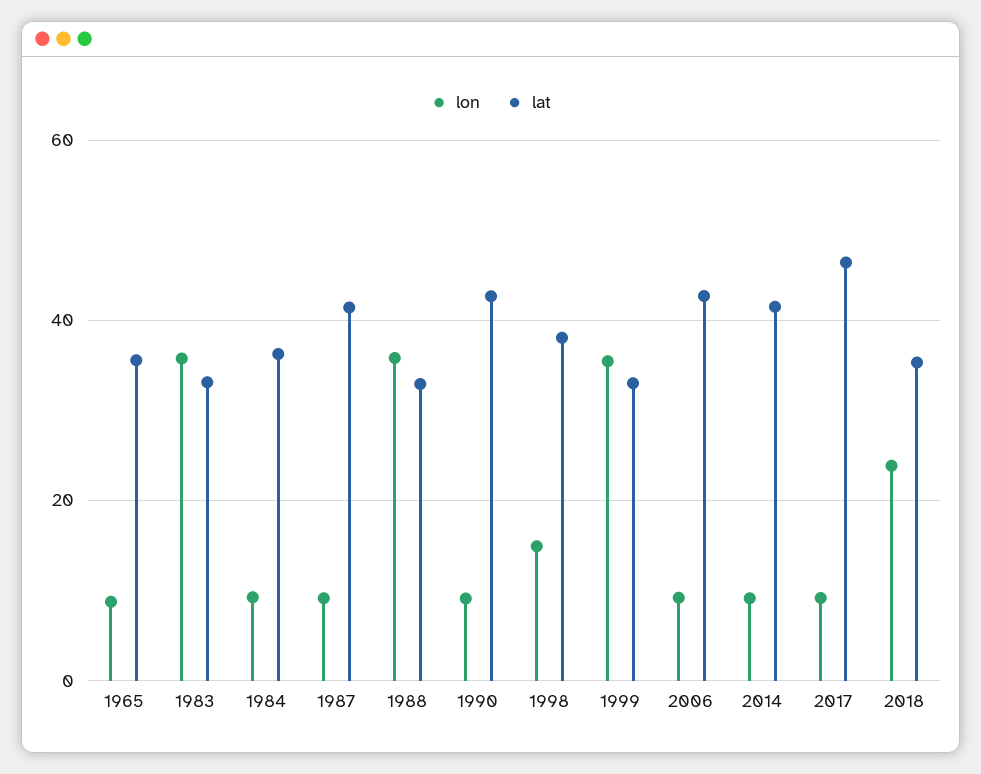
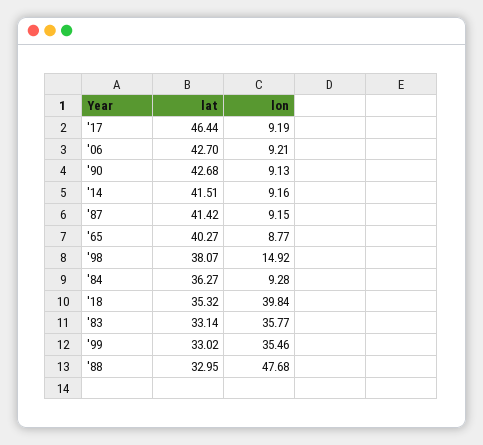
  {
    "lon": {
      "1965": 8.77,
      "1983": 35.77,
      "1984": 9.28,
      "1987": 9.15,
-     "1988": 36,
+     "1988": 47.68,
      "1990": 9.13,
      "1998": 14.92,
      "1999": 35.46,
      "2006": 9.21,
      "2014": 9.16,
      "2017": 9.19,
-     "2018": 24
+     "2018": 39.84
    },
    "lat": {
-     "1965": 36,
+     "1965": 40.27,
      "1983": 33.14,
      "1984": 36.27,
      "1987": 41.42,
      "1988": 32.95,
      "1990": 42.68,
      "1998": 38.07,
      "1999": 33.02,
      "2006": 42.7,
      "2014": 41.51,
      "2017": 46.44,
      "2018": 35.32
    }
  }

